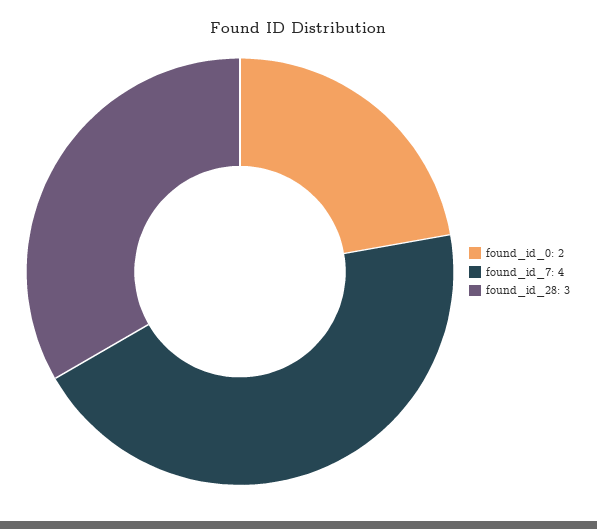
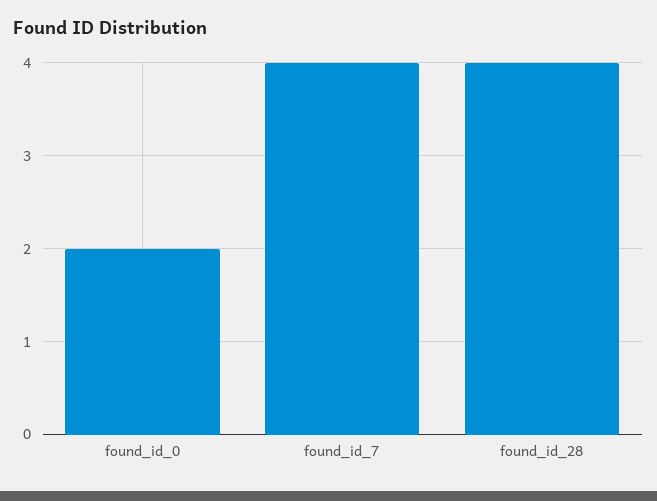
  {
    "found_id_0": 2,
    "found_id_7": 4,
-   "found_id_28": 3
+   "found_id_28": 4
  }

